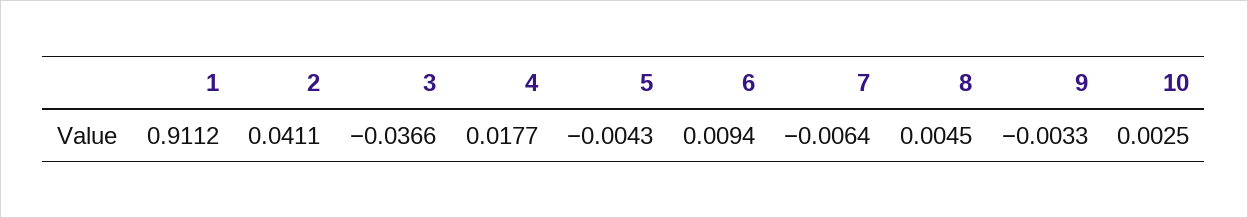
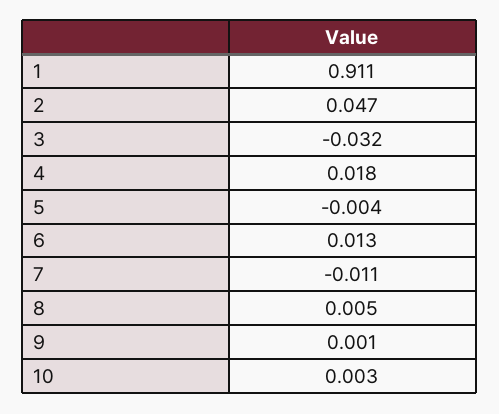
  {
    "1": 0.9112,
-   "2": 0.0411,
+   "2": 0.047,
-   "3": -0.0366,
+   "3": -0.032,
    "4": 0.0177,
    "5": -0.0043,
-   "6": 0.0094,
+   "6": 0.013,
-   "7": -0.0064,
+   "7": -0.011,
    "8": 0.0045,
-   "9": -0.0033,
+   "9": 0.001,
    "10": 0.0025
  }

